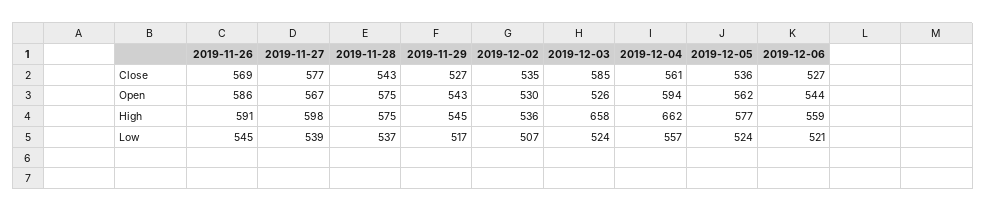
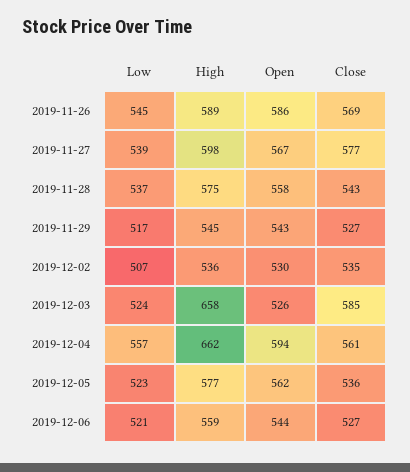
  {
    "2019-11-26": {
      "Close": 569,
      "Open": 586,
-     "High": 591,
+     "High": 589,
      "Low": 545
    },
    "2019-11-27": {
      "Close": 577,
      "Open": 567,
      "High": 598,
      "Low": 539
    },
    "2019-11-28": {
      "Close": 543,
-     "Open": 575,
+     "Open": 558,
      "High": 575,
      "Low": 537
    },
    "2019-11-29": {
      "Close": 527,
      "Open": 543,
      "High": 545,
      "Low": 517
    },
    "2019-12-02": {
      "Close": 535,
      "Open": 530,
      "High": 536,
      "Low": 507
    },
    "2019-12-03": {
      "Close": 585,
      "Open": 526,
      "High": 658,
      "Low": 524
    },
    "2019-12-04": {
      "Close": 561,
      "Open": 594,
      "High": 662,
      "Low": 557
    },
    "2019-12-05": {
      "Close": 536,
      "Open": 562,
      "High": 577,
-     "Low": 524
+     "Low": 523
    },
    "2019-12-06": {
      "Close": 527,
      "Open": 544,
      "High": 559,
      "Low": 521
    }
  }

